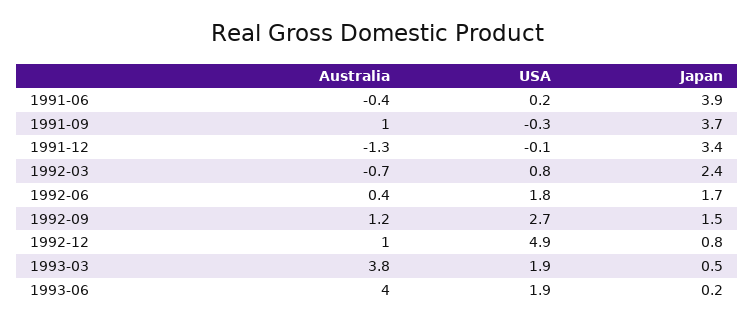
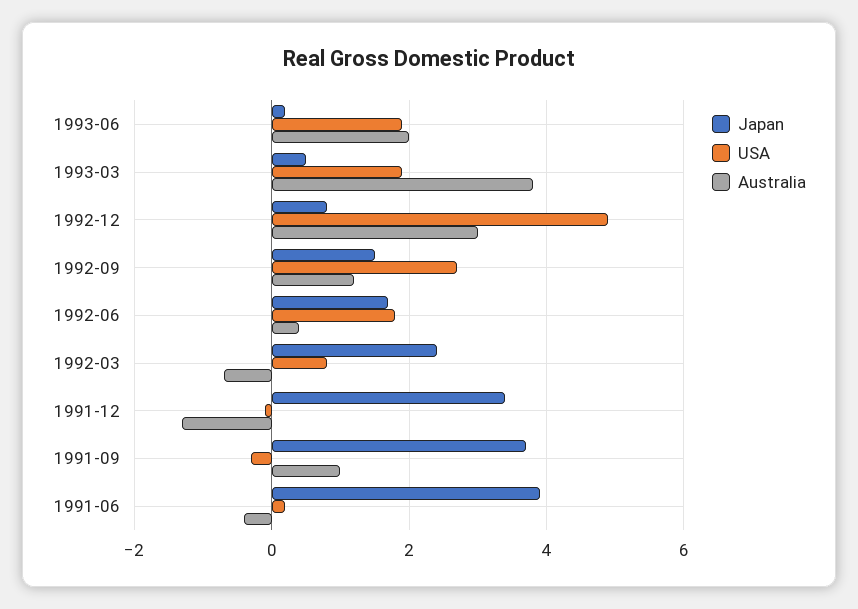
  {
    "Australia": {
      "1991-06": -0.4,
      "1991-09": 1,
      "1991-12": -1.3,
      "1992-03": -0.7,
      "1992-06": 0.4,
      "1992-09": 1.2,
-     "1992-12": 1,
+     "1992-12": 3,
      "1993-03": 3.8,
-     "1993-06": 4
+     "1993-06": 2
    },
    "USA": {
      "1991-06": 0.2,
      "1991-09": -0.3,
      "1991-12": -0.1,
      "1992-03": 0.8,
      "1992-06": 1.8,
      "1992-09": 2.7,
      "1992-12": 4.9,
      "1993-03": 1.9,
      "1993-06": 1.9
    },
    "Japan": {
      "1991-06": 3.9,
      "1991-09": 3.7,
      "1991-12": 3.4,
      "1992-03": 2.4,
      "1992-06": 1.7,
      "1992-09": 1.5,
      "1992-12": 0.8,
      "1993-03": 0.5,
      "1993-06": 0.2
    }
  }

